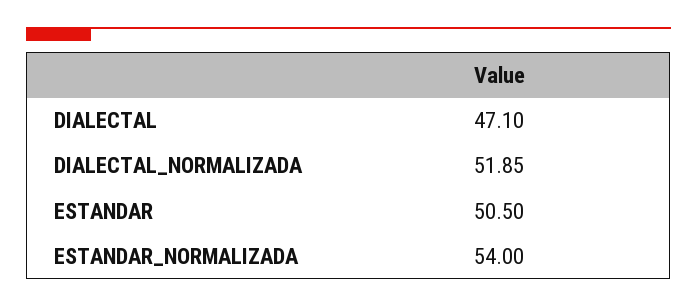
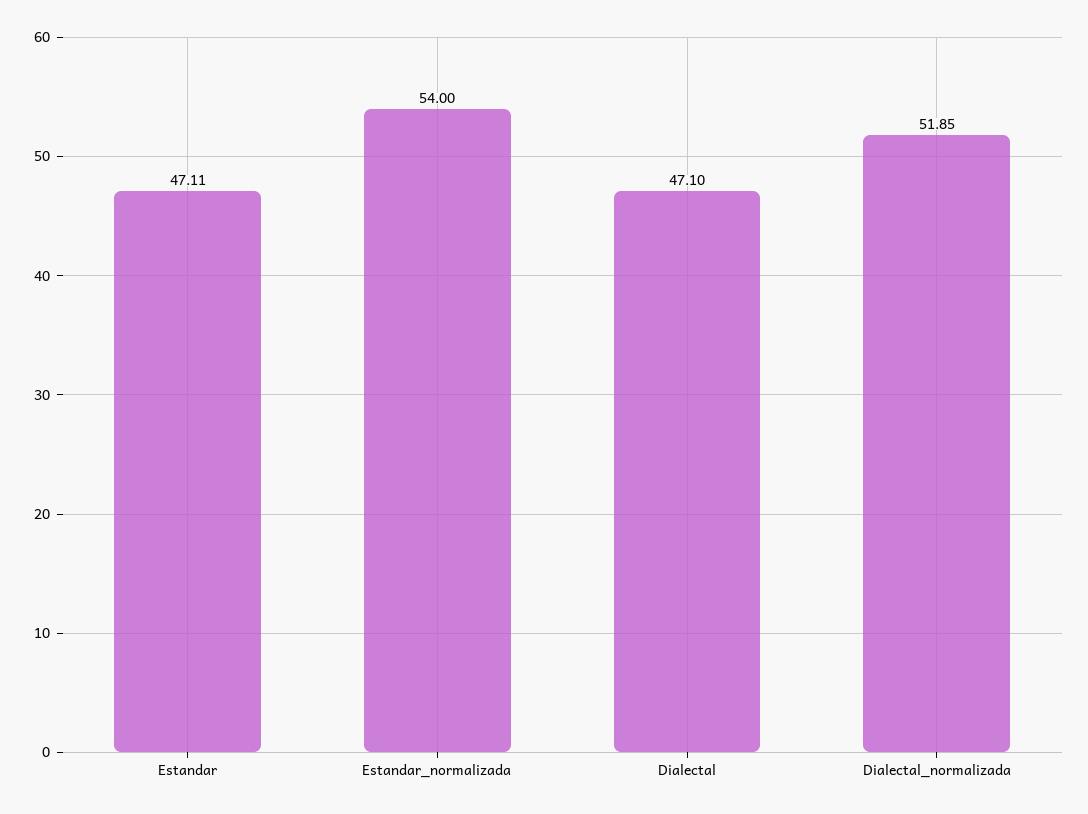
  {
    "DIALECTAL": 47.1,
    "DIALECTAL_NORMALIZADA": 51.85,
-   "ESTANDAR": 50.5,
+   "ESTANDAR": 47.11,
    "ESTANDAR_NORMALIZADA": 54
  }

